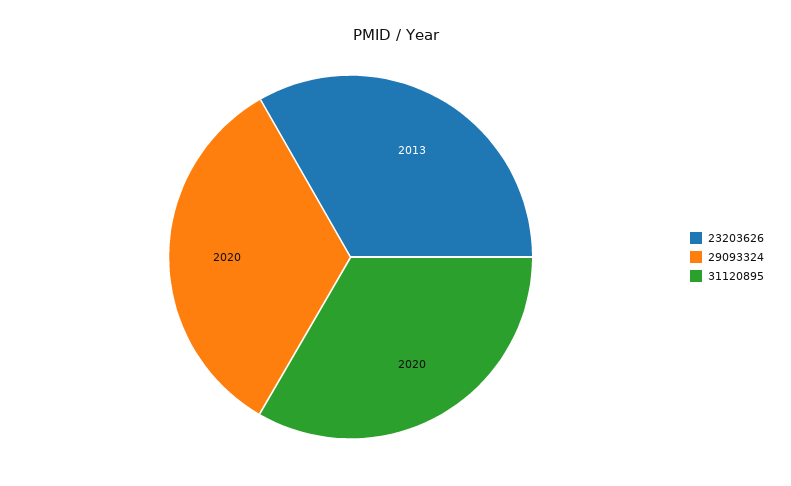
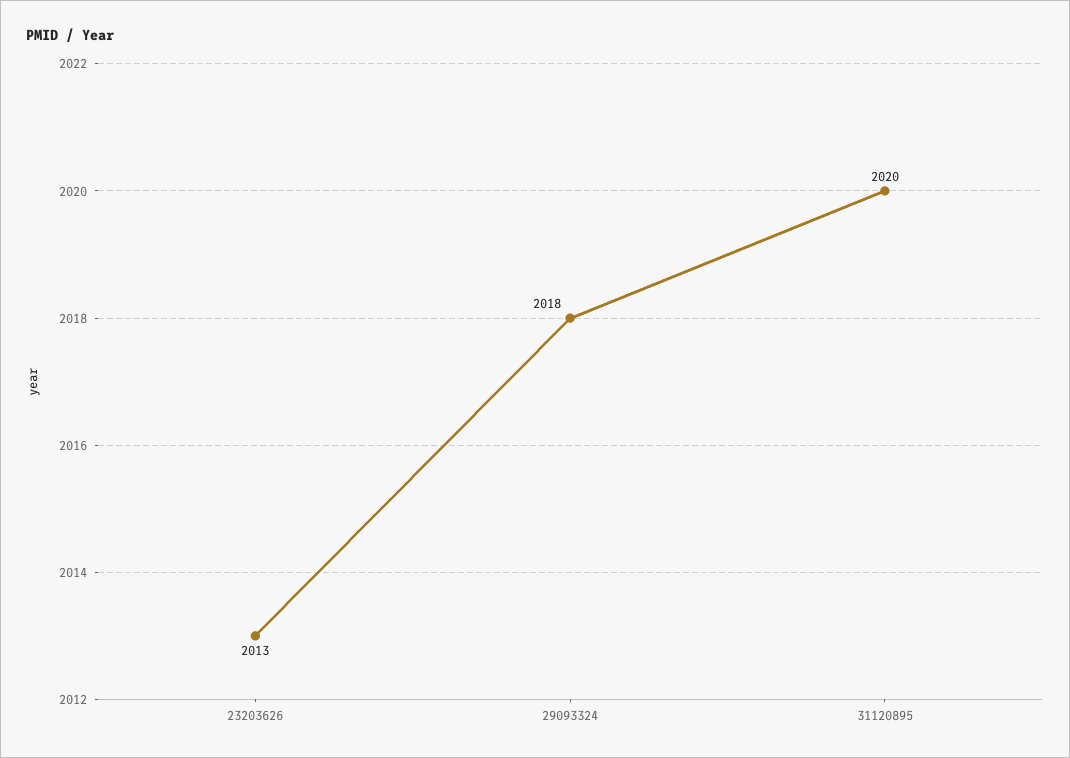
  {
    "23203626": 2013,
-   "29093324": 2020,
+   "29093324": 2018,
    "31120895": 2020
  }

